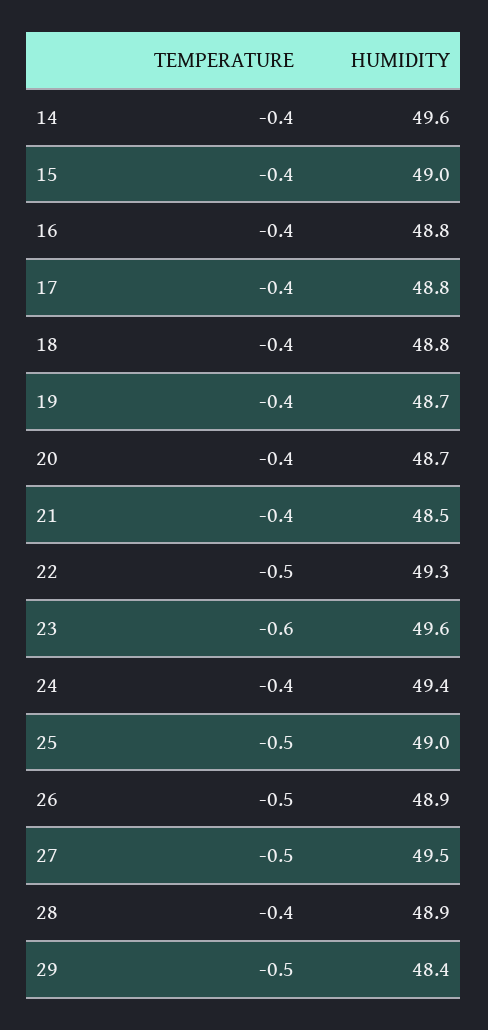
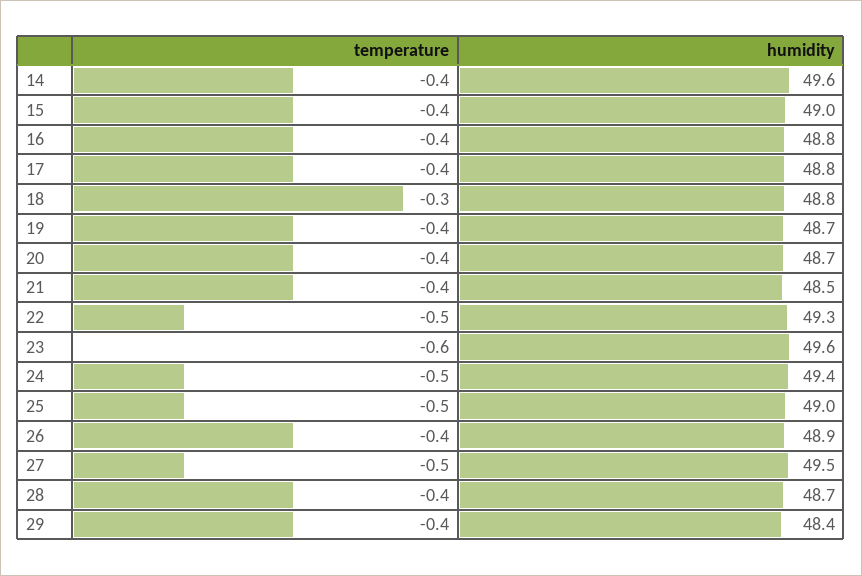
  {
    "TEMPERATURE": {
      "14": -0.4,
      "15": -0.4,
      "16": -0.4,
      "17": -0.4,
-     "18": -0.4,
+     "18": -0.3,
      "19": -0.4,
      "20": -0.4,
      "21": -0.4,
      "22": -0.5,
      "23": -0.6,
-     "24": -0.4,
+     "24": -0.5,
      "25": -0.5,
-     "26": -0.5,
+     "26": -0.4,
      "27": -0.5,
      "28": -0.4,
-     "29": -0.5
+     "29": -0.4
    },
    "HUMIDITY": {
      "14": 49.6,
      "15": 49,
      "16": 48.8,
      "17": 48.8,
      "18": 48.8,
      "19": 48.7,
      "20": 48.7,
      "21": 48.5,
      "22": 49.3,
      "23": 49.6,
      "24": 49.4,
      "25": 49,
      "26": 48.9,
      "27": 49.5,
-     "28": 48.9,
+     "28": 48.7,
      "29": 48.4
    }
  }

